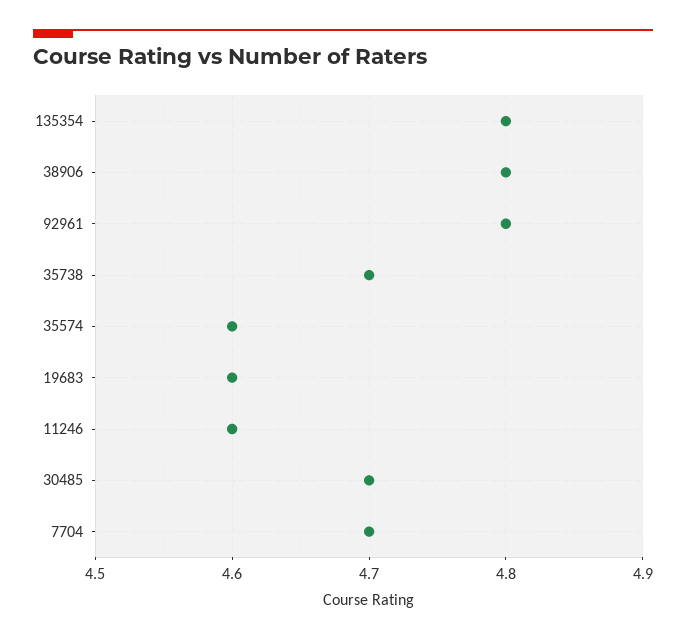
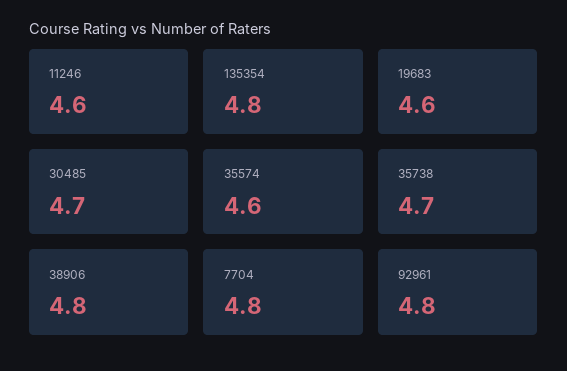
  {
    "135354": 4.8,
    "38906": 4.8,
    "92961": 4.8,
    "35738": 4.7,
    "35574": 4.6,
    "19683": 4.6,
    "11246": 4.6,
    "30485": 4.7,
-   "7704": 4.7
+   "7704": 4.8
  }

